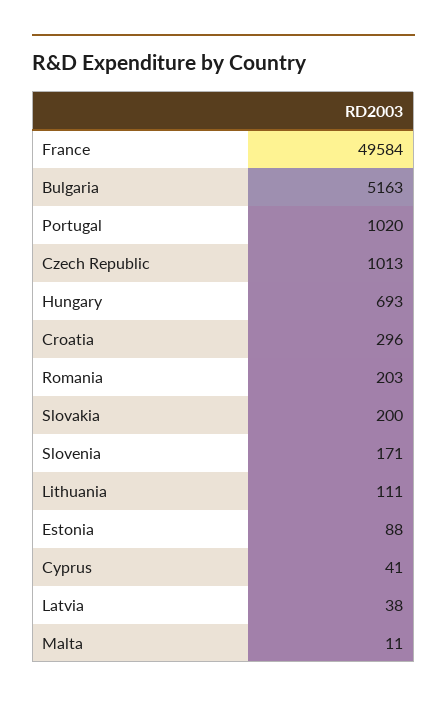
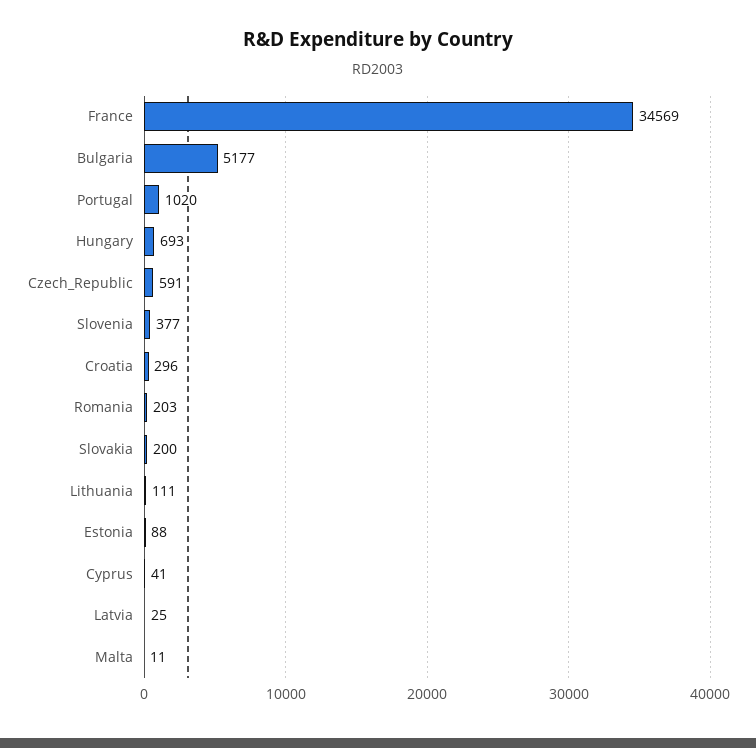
  {
-   "France": 49584,
+   "France": 34569,
-   "Bulgaria": 5163,
+   "Bulgaria": 5177,
    "Portugal": 1020,
-   "Czech Republic": 1013,
+   "Czech Republic": 591,
    "Hungary": 693,
    "Croatia": 296,
    "Romania": 203,
    "Slovakia": 200,
-   "Slovenia": 171,
+   "Slovenia": 377,
    "Lithuania": 111,
    "Estonia": 88,
    "Cyprus": 41,
-   "Latvia": 38,
+   "Latvia": 25,
    "Malta": 11
  }

